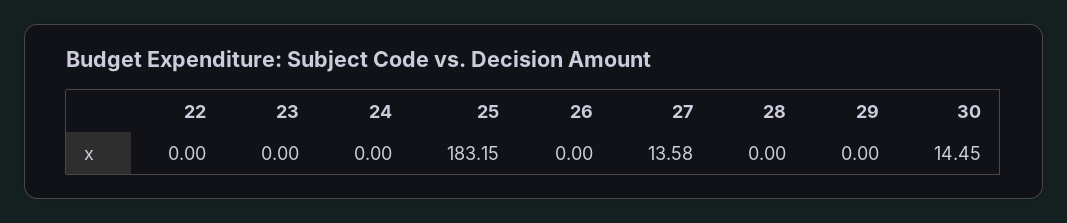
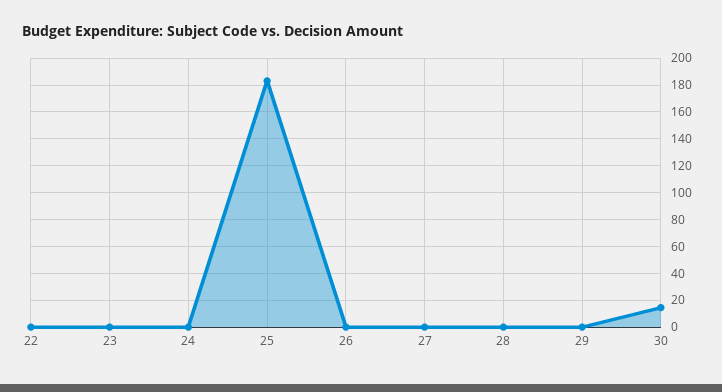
  {
    "22": 0,
    "23": 0,
    "24": 0,
    "25": 183.15,
    "26": 0,
-   "27": 13.58,
+   "27": 0,
    "28": 0,
    "29": 0,
    "30": 14.45
  }

